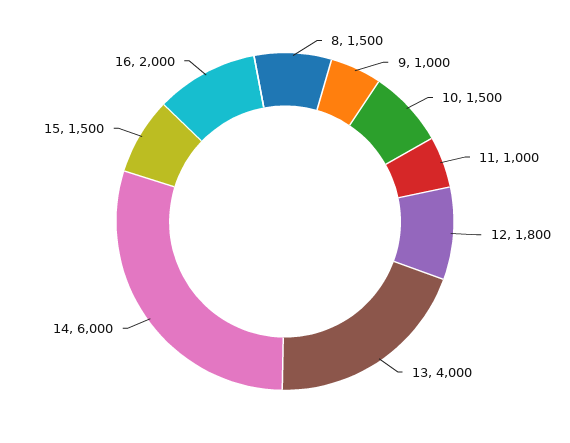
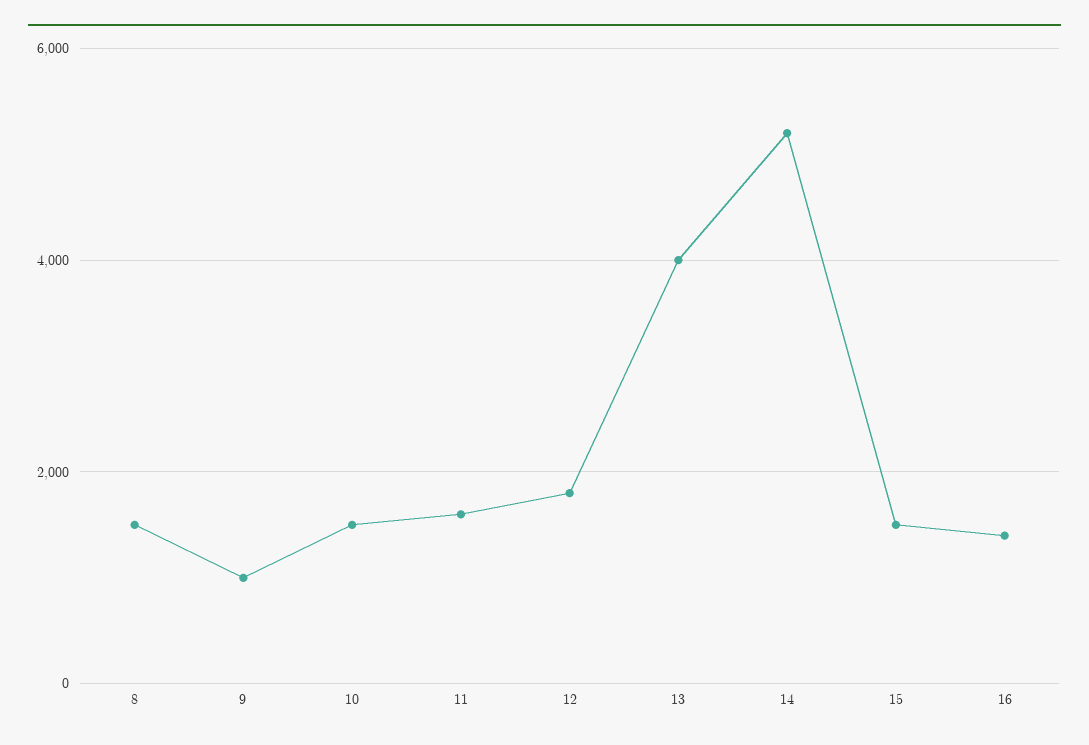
  {
    "8": 1500,
    "9": 1000,
    "10": 1500,
-   "11": 1000,
+   "11": 1600,
    "12": 1800,
    "13": 4000,
-   "14": 6000,
+   "14": 5200,
    "15": 1500,
-   "16": 2000
+   "16": 1400
  }

